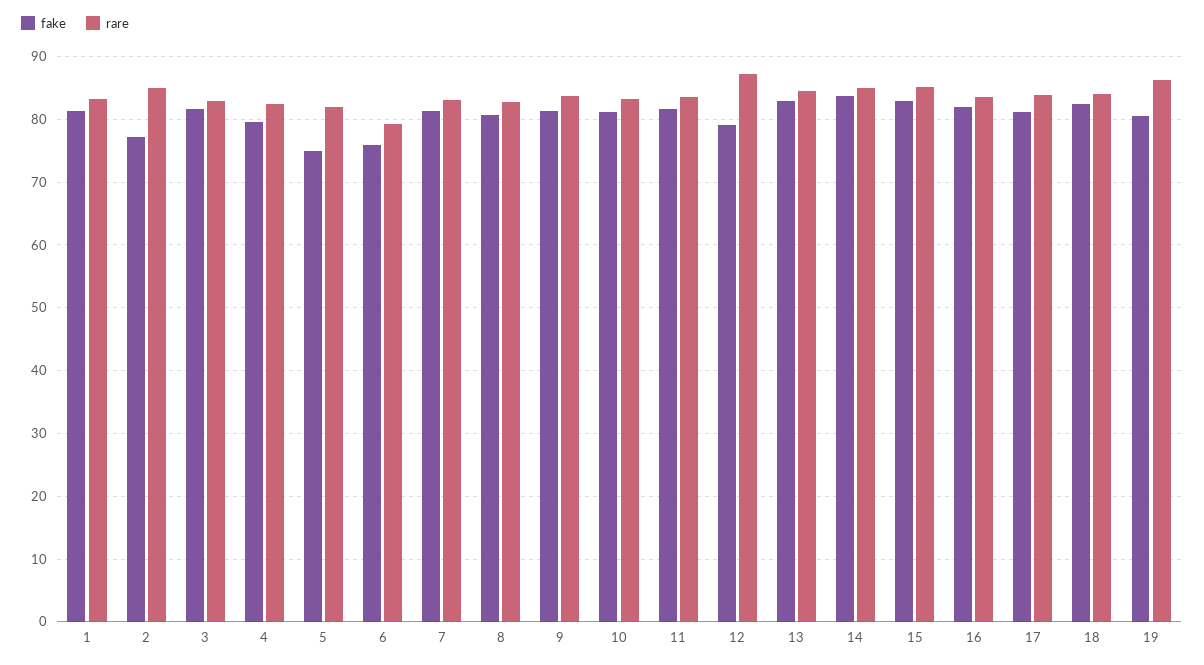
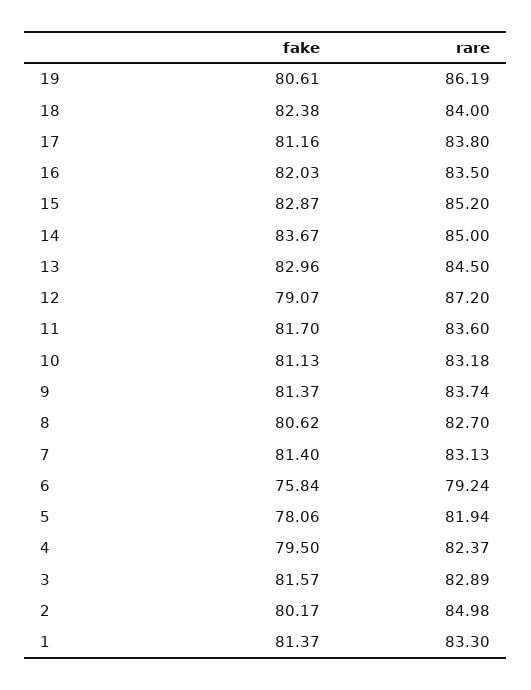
  {
    "fake": {
      "1": 81.37,
-     "2": 77,
+     "2": 80.17,
      "3": 81.57,
      "4": 79.5,
-     "5": 75,
+     "5": 78.06,
      "6": 75.84,
      "7": 81.4,
      "8": 80.62,
      "9": 81.37,
      "10": 81.13,
      "11": 81.7,
      "12": 79.07,
      "13": 82.96,
      "14": 83.67,
      "15": 82.87,
      "16": 82.03,
      "17": 81.16,
      "18": 82.38,
      "19": 80.61
    },
    "rare": {
      "1": 83.3,
      "2": 84.98,
      "3": 82.89,
      "4": 82.37,
      "5": 81.94,
      "6": 79.24,
      "7": 83.13,
      "8": 82.7,
      "9": 83.74,
      "10": 83.18,
      "11": 83.6,
      "12": 87.2,
      "13": 84.5,
      "14": 85,
      "15": 85.2,
      "16": 83.5,
      "17": 83.8,
      "18": 84,
      "19": 86.19
    }
  }

